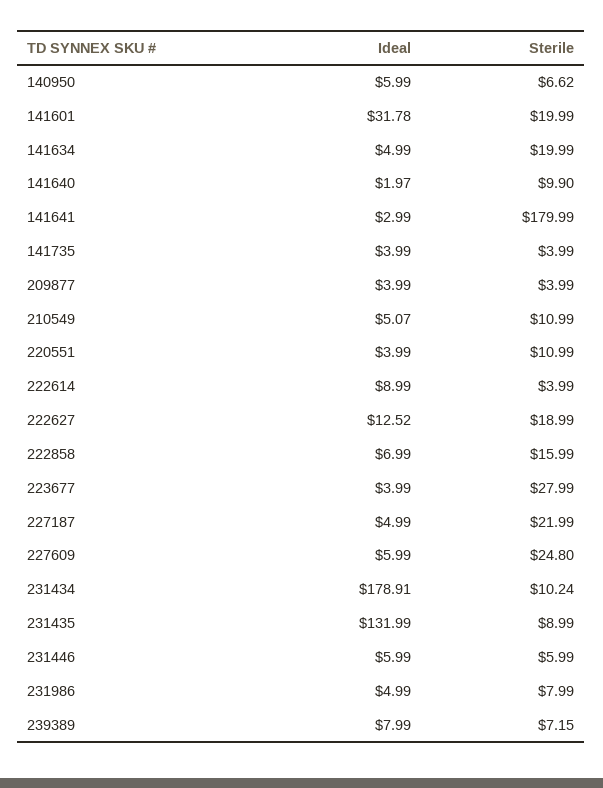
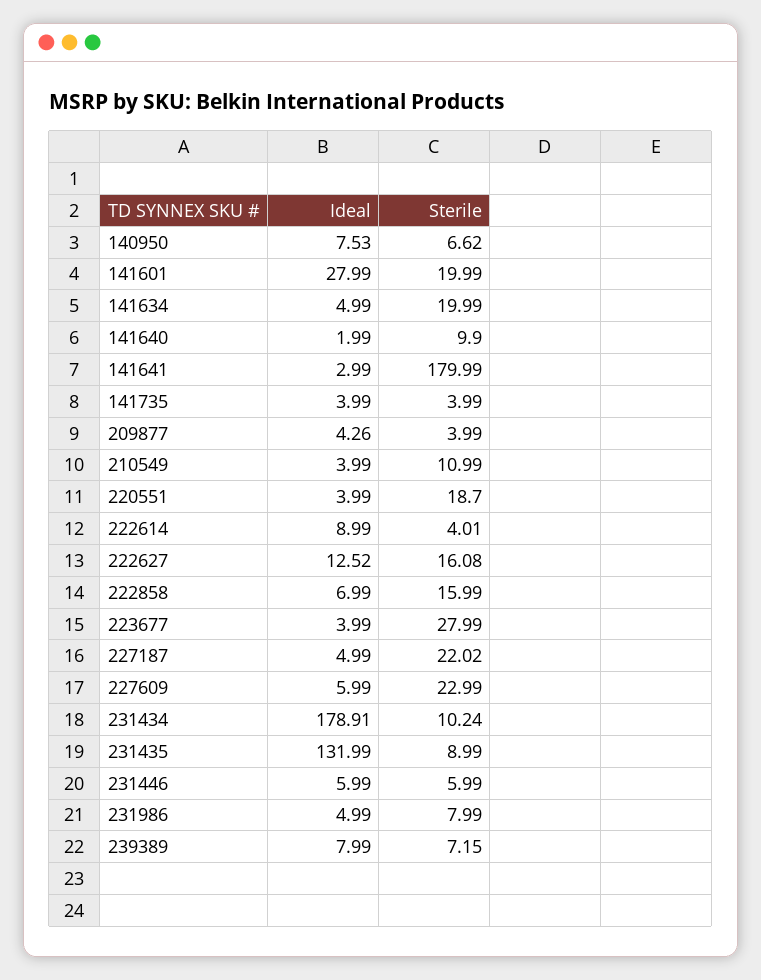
  {
    "Ideal": {
-     "140950": 5.99,
+     "140950": 7.53,
-     "141601": 31.78,
+     "141601": 27.99,
      "141634": 4.99,
-     "141640": 1.97,
+     "141640": 1.99,
      "141641": 2.99,
      "141735": 3.99,
-     "209877": 3.99,
+     "209877": 4.26,
-     "210549": 5.07,
+     "210549": 3.99,
      "220551": 3.99,
      "222614": 8.99,
      "222627": 12.52,
      "222858": 6.99,
      "223677": 3.99,
      "227187": 4.99,
      "227609": 5.99,
      "231434": 178.91,
      "231435": 131.99,
      "231446": 5.99,
      "231986": 4.99,
      "239389": 7.99
    },
    "Sterile": {
      "140950": 6.62,
      "141601": 19.99,
      "141634": 19.99,
      "141640": 9.9,
      "141641": 179.99,
      "141735": 3.99,
      "209877": 3.99,
      "210549": 10.99,
-     "220551": 10.99,
+     "220551": 18.7,
-     "222614": 3.99,
+     "222614": 4.01,
-     "222627": 18.99,
+     "222627": 16.08,
      "222858": 15.99,
      "223677": 27.99,
-     "227187": 21.99,
+     "227187": 22.02,
-     "227609": 24.8,
+     "227609": 22.99,
      "231434": 10.24,
      "231435": 8.99,
      "231446": 5.99,
      "231986": 7.99,
      "239389": 7.15
    }
  }

